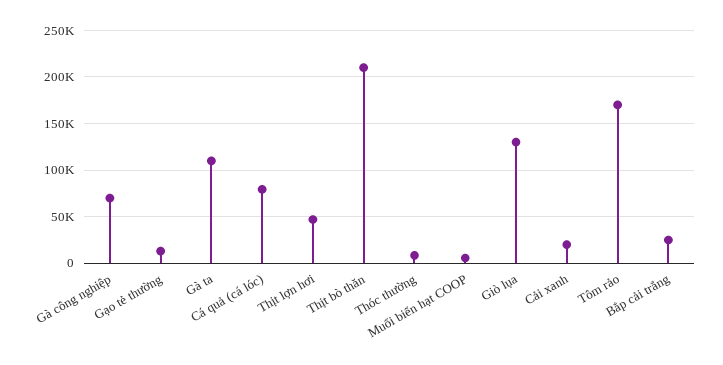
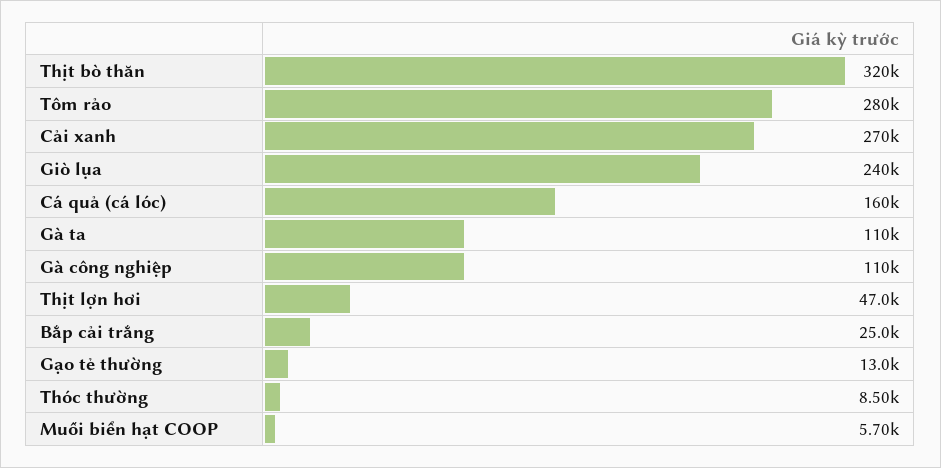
  {
-   "Gà công nghiệp": 70000,
+   "Gà công nghiệp": 110000,
    "Gạo tẻ thường": 13000,
    "Gà ta": 110000,
-   "Cá quả (cá lóc)": 80000,
+   "Cá quả (cá lóc)": 160000,
    "Thịt lợn hơi": 47000,
-   "Thịt bò thăn": 210000,
+   "Thịt bò thăn": 320000,
    "Thóc thường": 8500,
    "Muối biển hạt COOP": 5700,
-   "Giò lụa": 130000,
+   "Giò lụa": 240000,
-   "Cải xanh": 20000,
+   "Cải xanh": 270000,
-   "Tôm rảo": 170000,
+   "Tôm rảo": 280000,
    "Bắp cải trắng": 25000
  }

